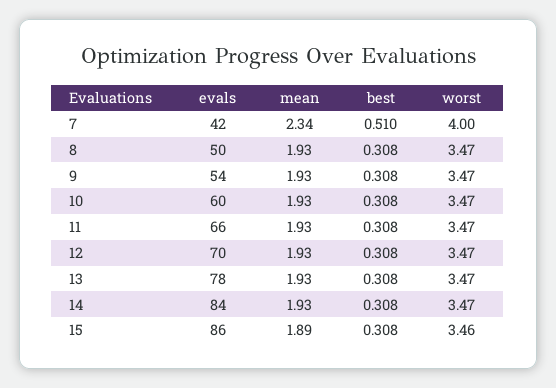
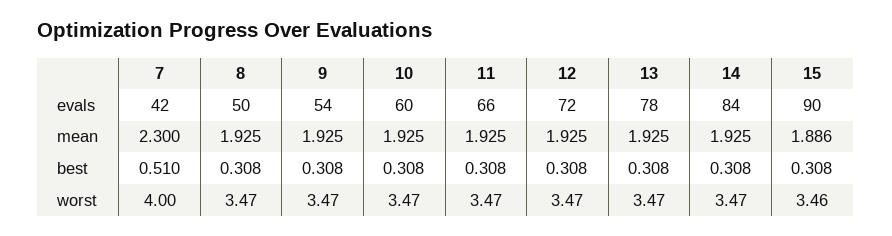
  {
    "evals": {
      "7": 42,
      "8": 50,
      "9": 54,
      "10": 60,
      "11": 66,
-     "12": 70,
+     "12": 72,
      "13": 78,
      "14": 84,
-     "15": 86
+     "15": 90
    },
    "mean": {
-     "7": 2.34,
+     "7": 2.3,
      "8": 1.925,
      "9": 1.925,
      "10": 1.925,
      "11": 1.925,
      "12": 1.925,
      "13": 1.925,
      "14": 1.925,
      "15": 1.886
    },
    "best": {
      "7": 0.51,
      "8": 0.308,
      "9": 0.308,
      "10": 0.308,
      "11": 0.308,
      "12": 0.308,
      "13": 0.308,
      "14": 0.308,
      "15": 0.308
    },
    "worst": {
      "7": 4,
      "8": 3.47,
      "9": 3.47,
      "10": 3.47,
      "11": 3.47,
      "12": 3.47,
      "13": 3.47,
      "14": 3.47,
      "15": 3.46
    }
  }

